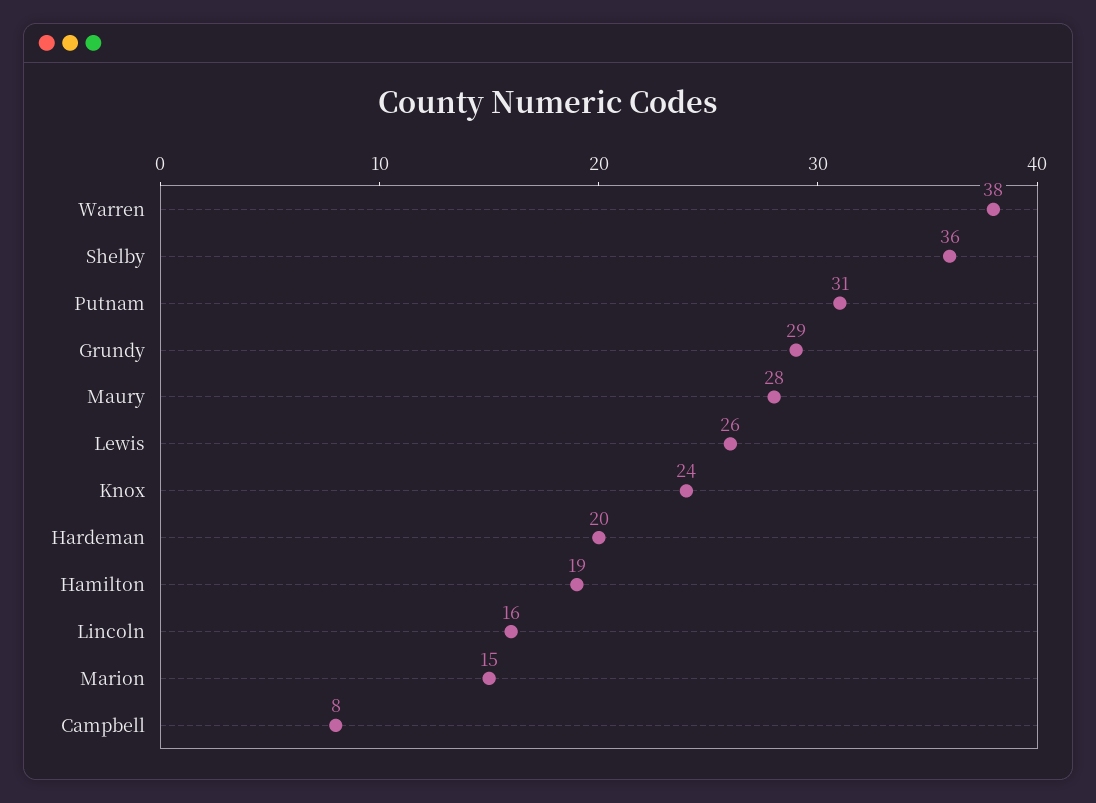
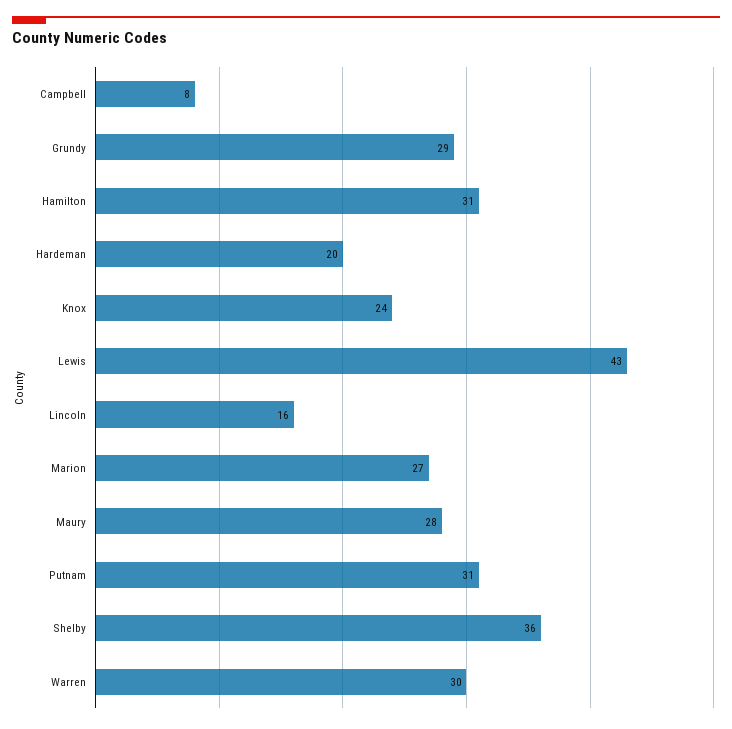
  {
-   "Warren": 38,
+   "Warren": 30,
    "Shelby": 36,
    "Putnam": 31,
    "Grundy": 29,
    "Maury": 28,
-   "Lewis": 26,
+   "Lewis": 43,
    "Knox": 24,
    "Hardeman": 20,
-   "Hamilton": 19,
+   "Hamilton": 31,
    "Lincoln": 16,
-   "Marion": 15,
+   "Marion": 27,
    "Campbell": 8
  }

